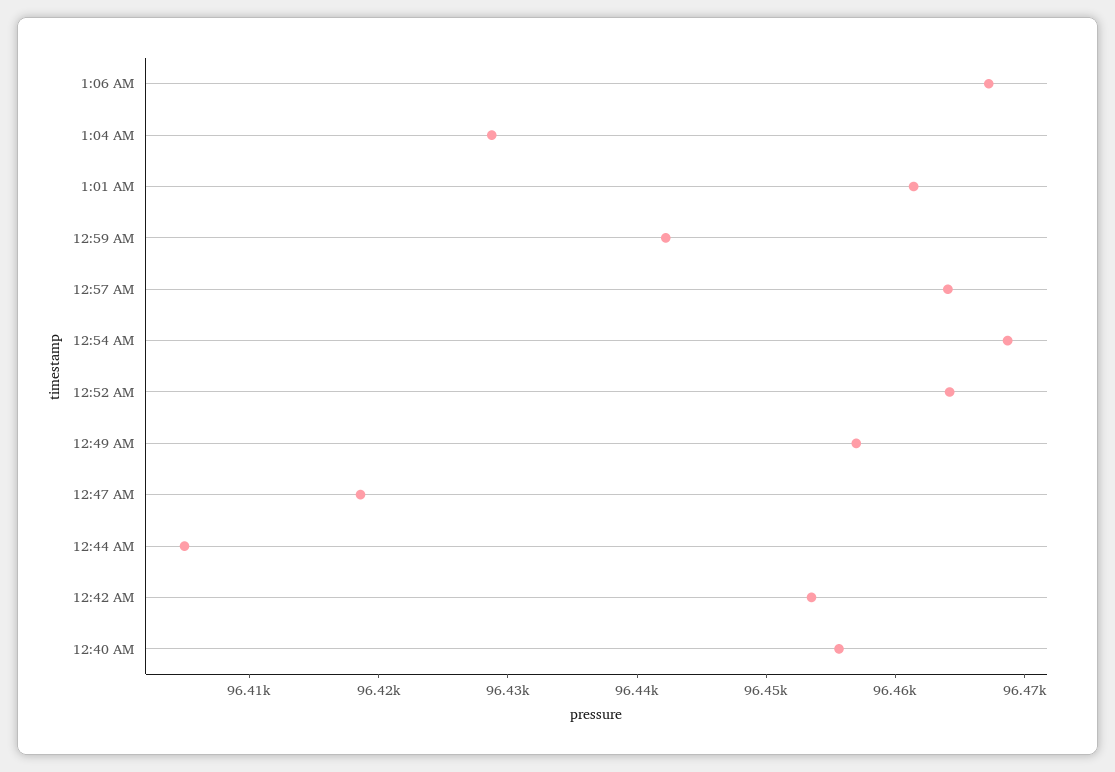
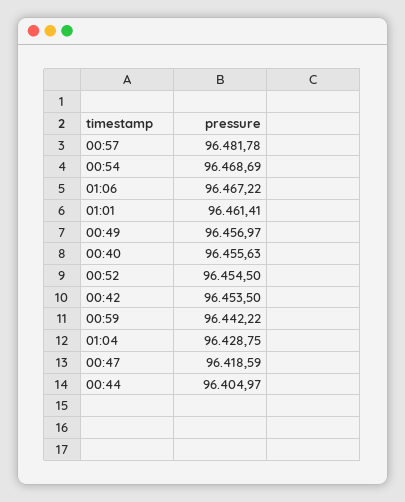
  {
    "1:06 AM": 96467.22,
    "1:04 AM": 96428.75,
    "1:01 AM": 96461.41,
    "12:59 AM": 96442.22,
-   "12:57 AM": 96464,
+   "12:57 AM": 96481.78,
    "12:54 AM": 96468.69,
-   "12:52 AM": 96464,
+   "12:52 AM": 96454.5,
    "12:49 AM": 96456.97,
    "12:47 AM": 96418.59,
    "12:44 AM": 96404.97,
    "12:42 AM": 96453.5,
    "12:40 AM": 96455.63
  }

